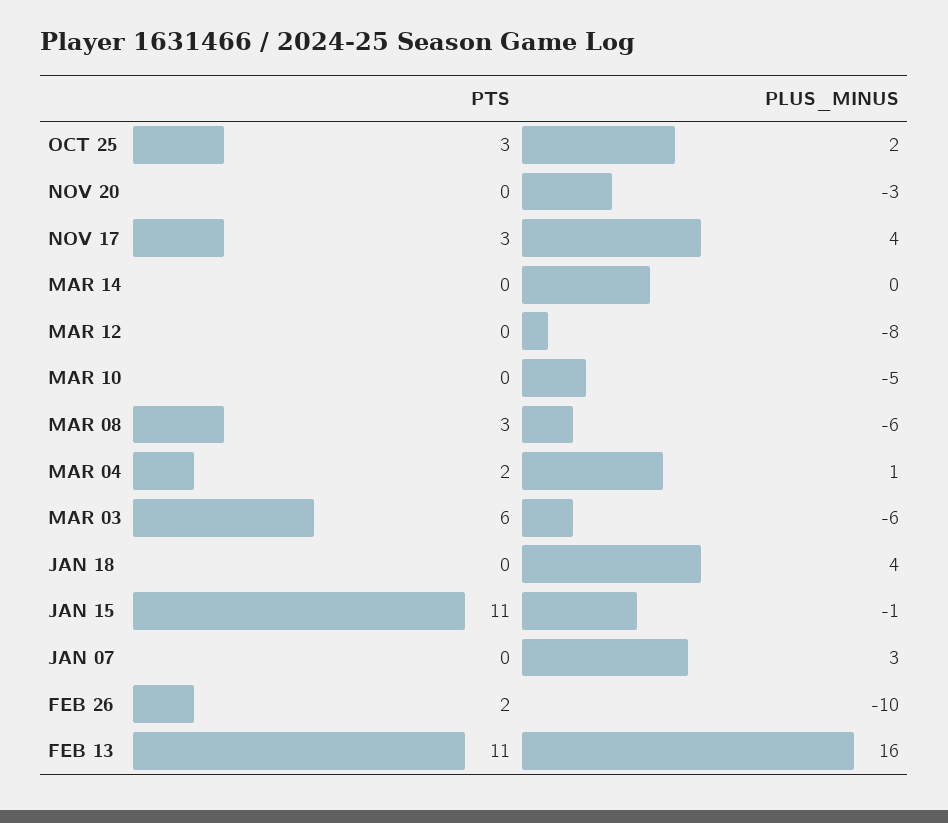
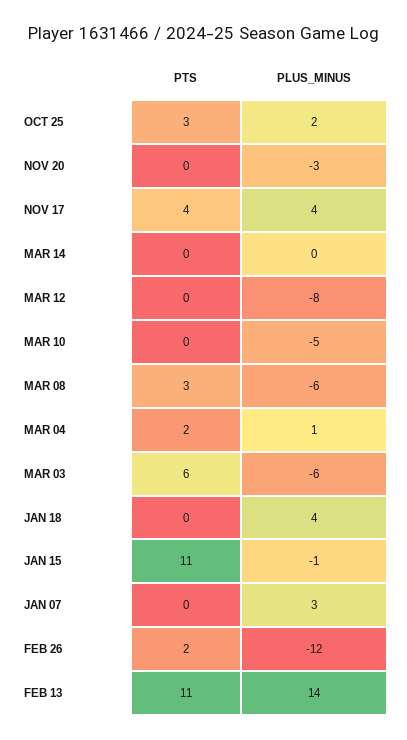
  {
    "PTS": {
      "OCT 25": 3,
      "NOV 20": 0,
-     "NOV 17": 3,
+     "NOV 17": 4,
      "MAR 14": 0,
      "MAR 12": 0,
      "MAR 10": 0,
      "MAR 08": 3,
      "MAR 04": 2,
      "MAR 03": 6,
      "JAN 18": 0,
      "JAN 15": 11,
      "JAN 07": 0,
      "FEB 26": 2,
      "FEB 13": 11
    },
    "PLUS_MINUS": {
      "OCT 25": 2,
      "NOV 20": -3,
      "NOV 17": 4,
      "MAR 14": 0,
      "MAR 12": -8,
      "MAR 10": -5,
      "MAR 08": -6,
      "MAR 04": 1,
      "MAR 03": -6,
      "JAN 18": 4,
      "JAN 15": -1,
      "JAN 07": 3,
-     "FEB 26": -10,
+     "FEB 26": -12,
-     "FEB 13": 16
+     "FEB 13": 14
    }
  }

